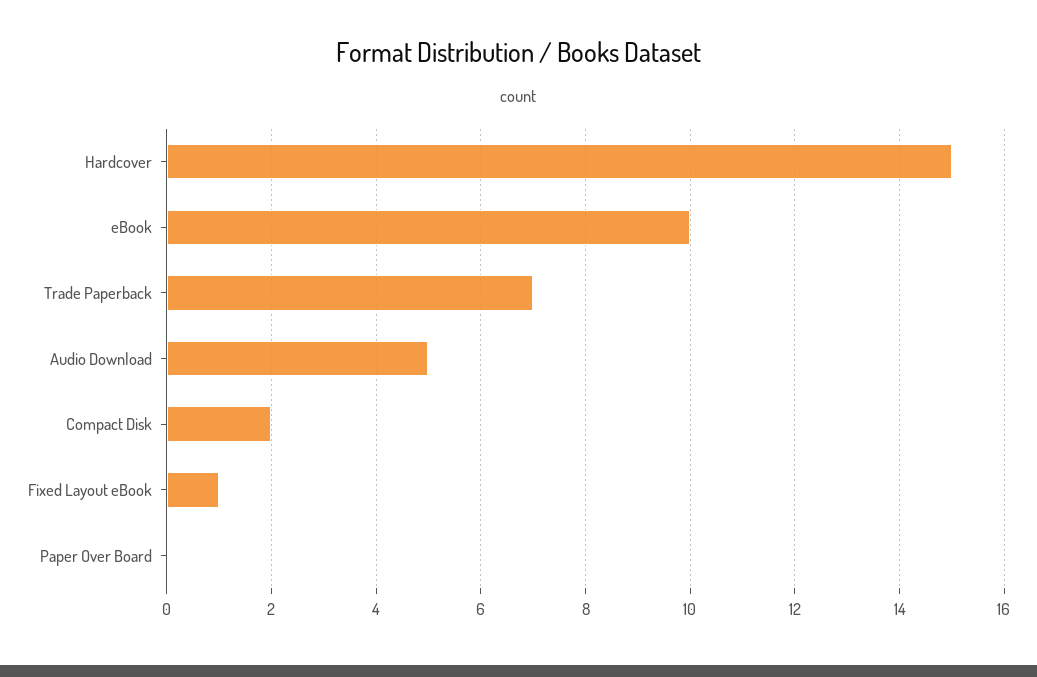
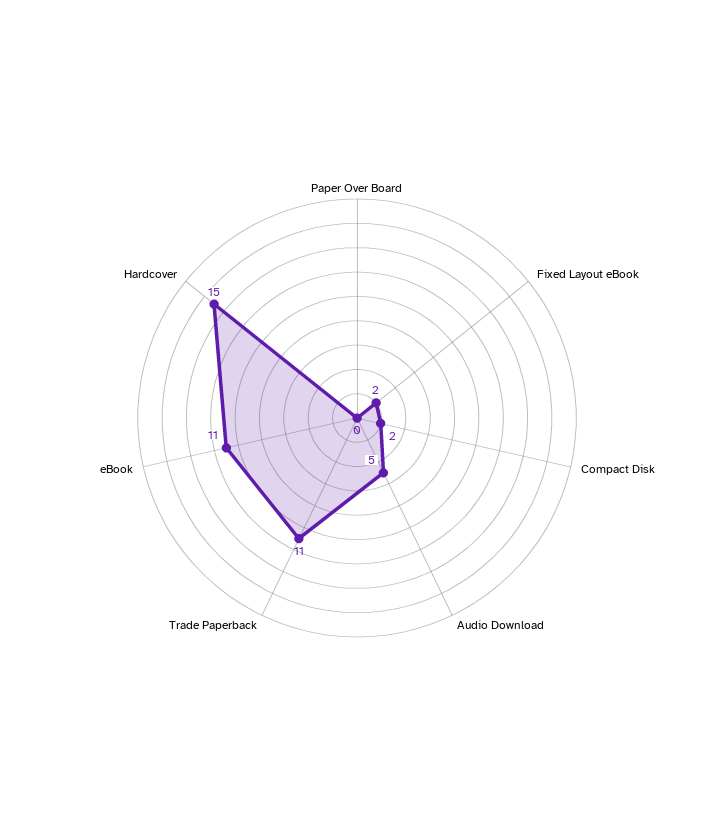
  {
    "Hardcover": 15,
-   "eBook": 10,
+   "eBook": 11,
-   "Trade Paperback": 7,
+   "Trade Paperback": 11,
    "Audio Download": 5,
    "Compact Disk": 2,
-   "Fixed Layout eBook": 1,
+   "Fixed Layout eBook": 2,
    "Paper Over Board": 0
  }

